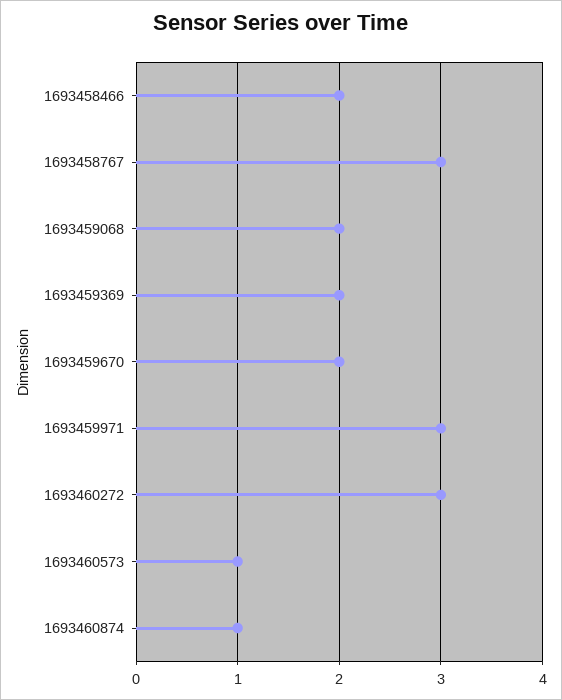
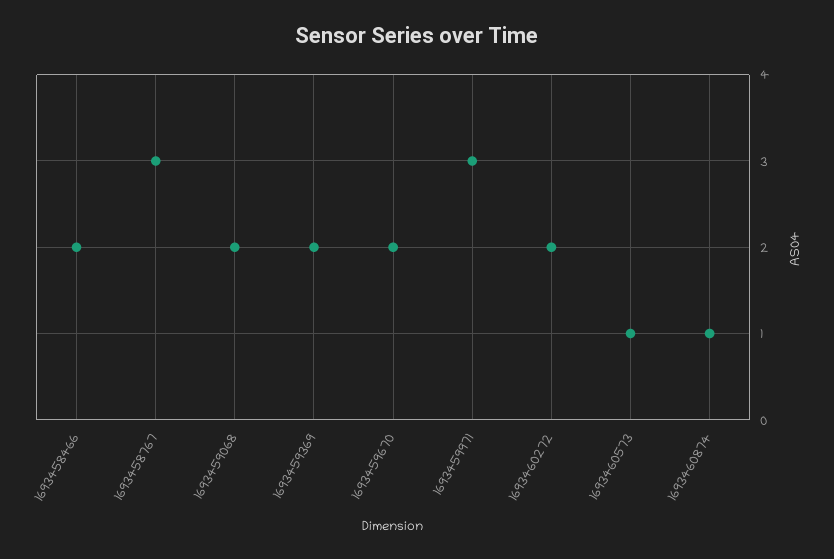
  {
    "1693458466": 2,
    "1693458767": 3,
    "1693459068": 2,
    "1693459369": 2,
    "1693459670": 2,
    "1693459971": 3,
-   "1693460272": 3,
+   "1693460272": 2,
    "1693460573": 1,
    "1693460874": 1
  }

